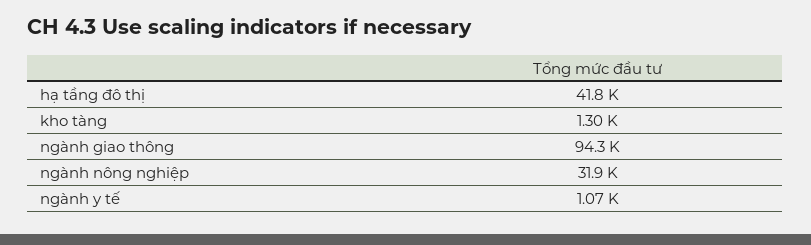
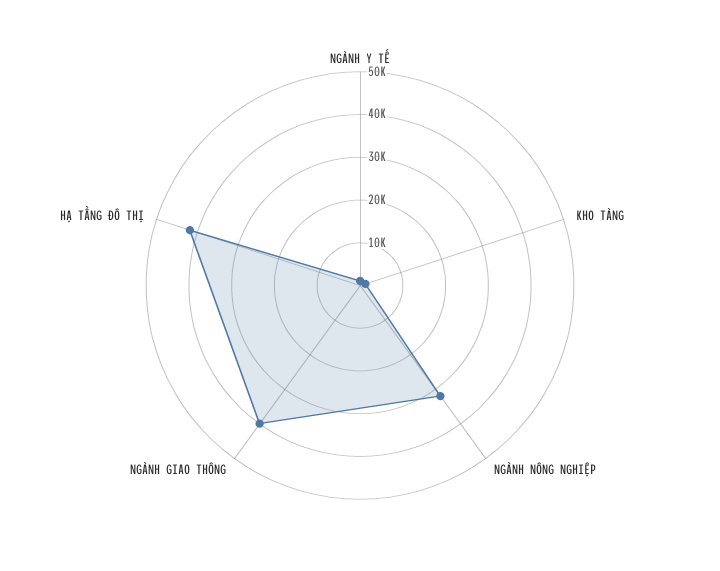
  {
    "hạ tầng đô thị": 41800,
    "kho tàng": 1300,
-   "ngành giao thông": 94300,
+   "ngành giao thông": 40000,
    "ngành nông nghiệp": 31900,
    "ngành y tế": 1070
  }

